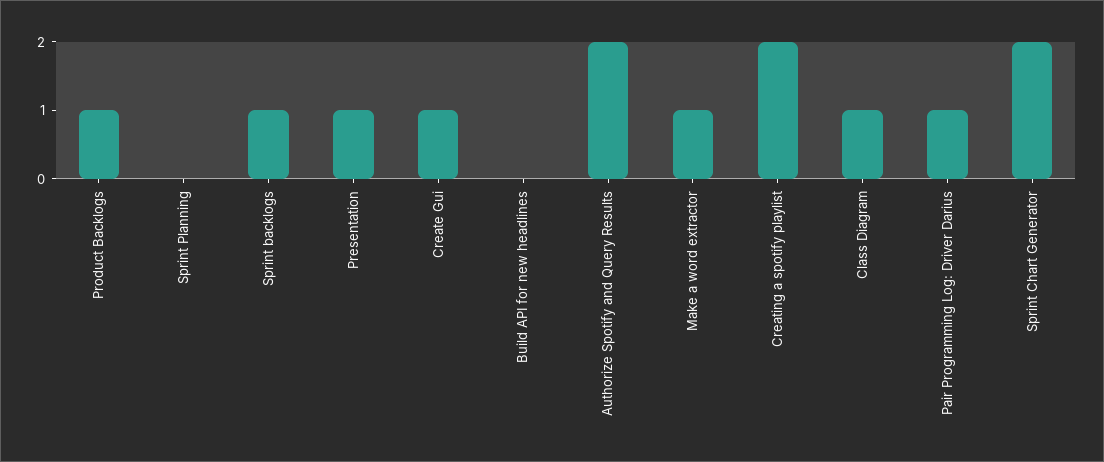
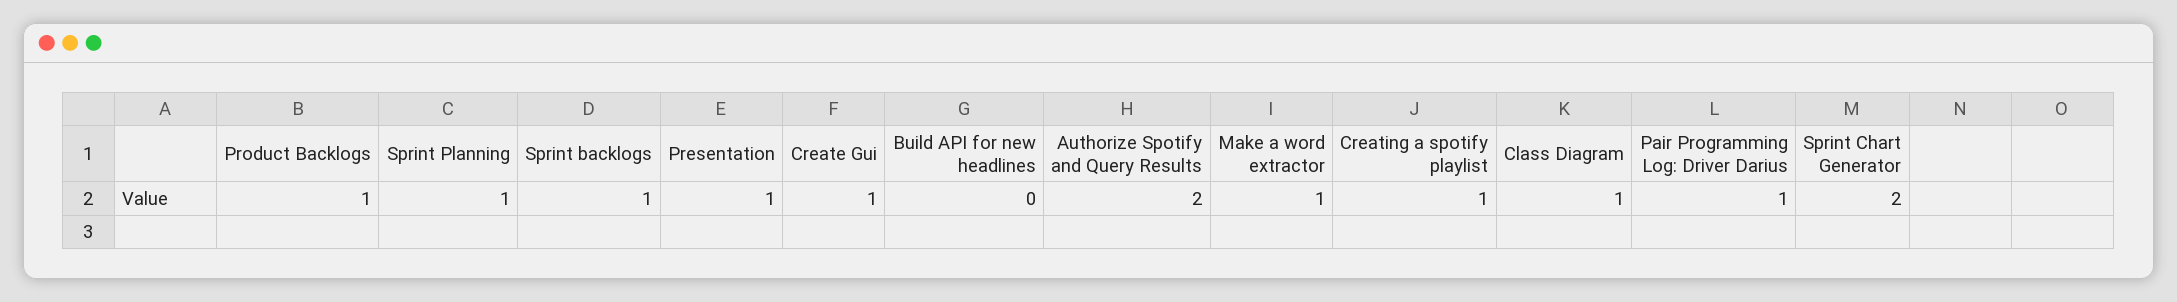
  {
    "Product Backlogs": 1,
-   "Sprint Planning": 0,
+   "Sprint Planning": 1,
    "Sprint backlogs": 1,
    "Presentation": 1,
    "Create Gui": 1,
    "Build API for new headlines": 0,
    "Authorize Spotify and Query Results": 2,
    "Make a word extractor": 1,
-   "Creating a spotify playlist": 2,
+   "Creating a spotify playlist": 1,
    "Class Diagram": 1,
    "Pair Programming Log: Driver Darius": 1,
    "Sprint Chart Generator": 2
  }

